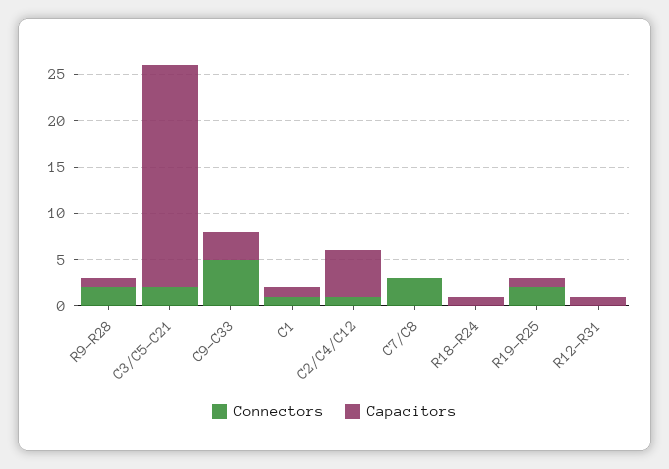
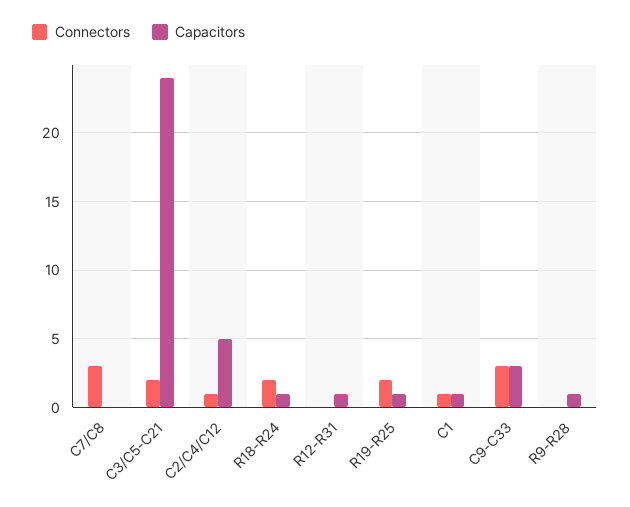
  {
    "Connectors": {
-     "R9-R28": 2,
+     "R9-R28": 0,
      "C3/C5-C21": 2,
-     "C9-C33": 5,
+     "C9-C33": 3,
      "C1": 1,
      "C2/C4/C12": 1,
      "C7/C8": 3,
-     "R18-R24": 0,
+     "R18-R24": 2,
      "R19-R25": 2,
      "R12-R31": 0
    },
    "Capacitors": {
      "R9-R28": 1,
      "C3/C5-C21": 24,
      "C9-C33": 3,
      "C1": 1,
      "C2/C4/C12": 5,
      "C7/C8": 0,
      "R18-R24": 1,
      "R19-R25": 1,
      "R12-R31": 1
    }
  }

